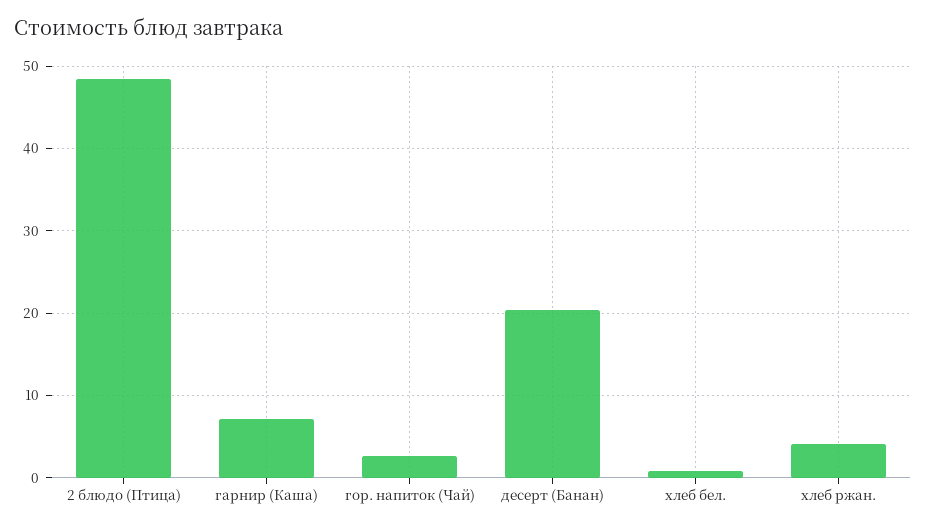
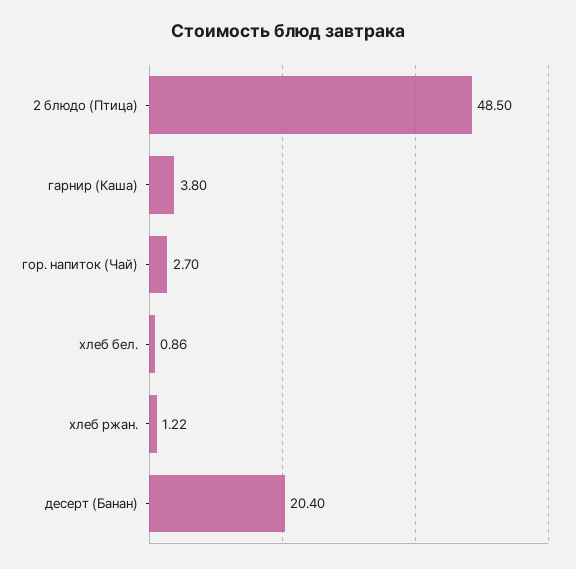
  {
    "2 блюдо (Птица)": 48.5,
-   "гарнир (Каша)": 7,
+   "гарнир (Каша)": 3.8,
    "гор. напиток (Чай)": 2.7,
    "десерт (Банан)": 20.4,
    "хлеб бел.": 0.86,
-   "хлеб ржан.": 4
+   "хлеб ржан.": 1.22
  }

